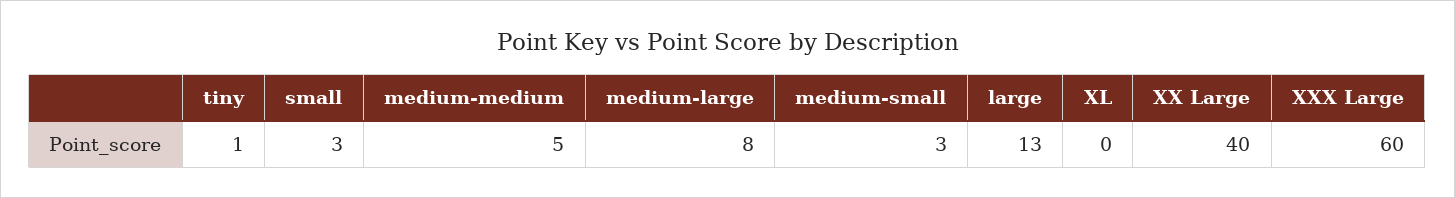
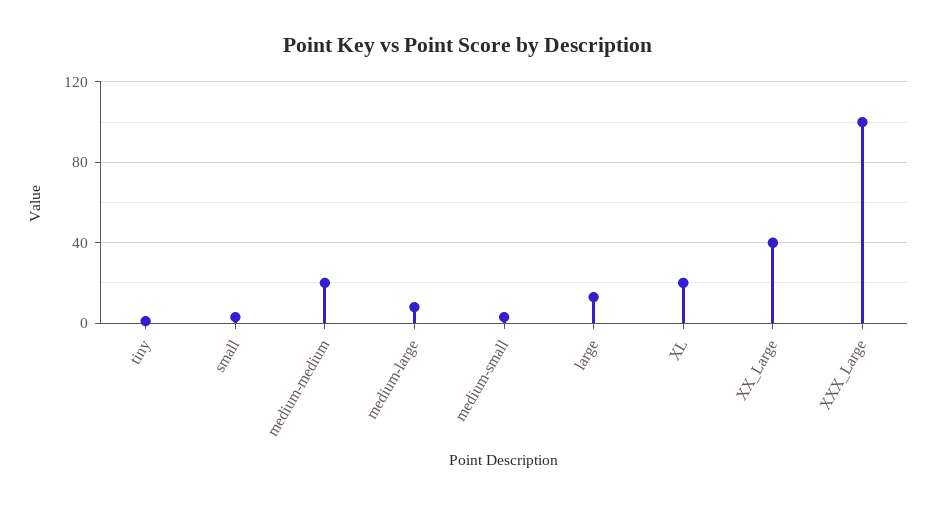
  {
    "tiny": 1,
    "small": 3,
-   "medium-medium": 5,
+   "medium-medium": 20,
    "medium-large": 8,
    "medium-small": 3,
    "large": 13,
-   "XL": 0,
+   "XL": 20,
    "XX Large": 40,
-   "XXX Large": 60
+   "XXX Large": 100
  }

